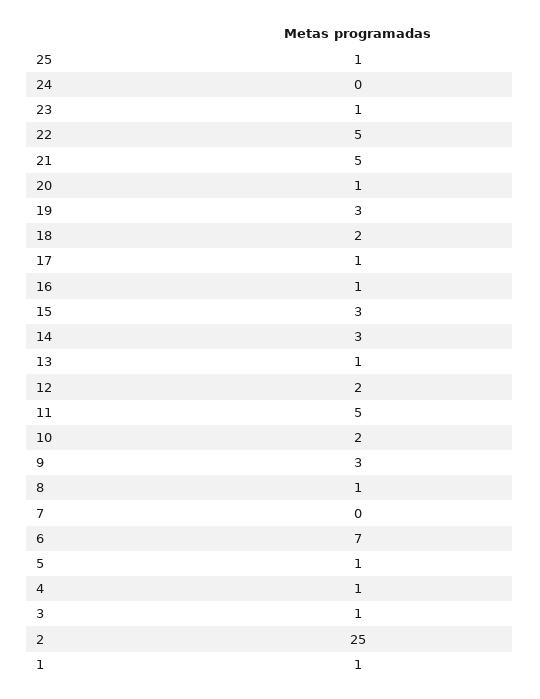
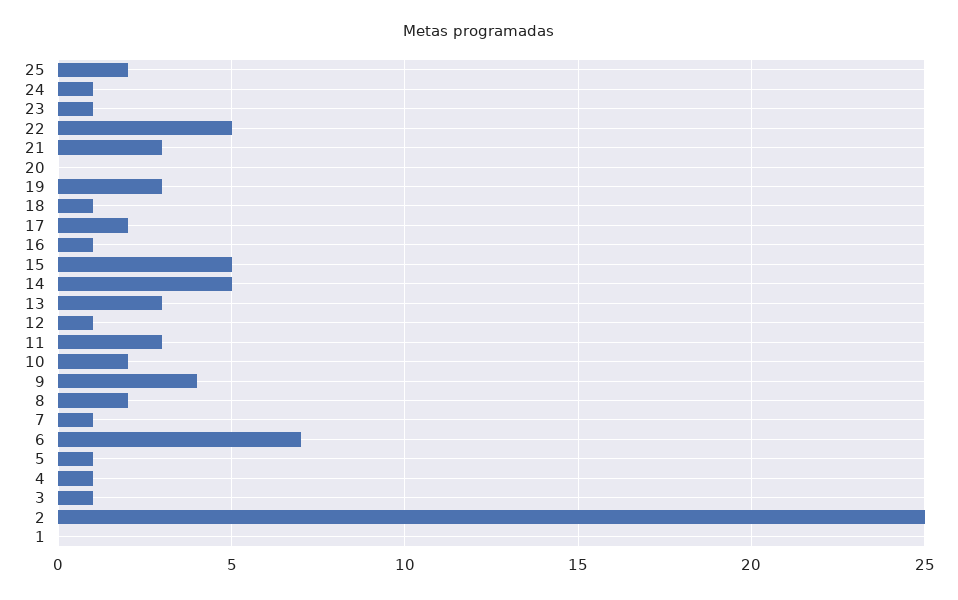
  {
-   "25": 1,
+   "25": 2,
-   "24": 0,
+   "24": 1,
    "23": 1,
    "22": 5,
-   "21": 5,
+   "21": 3,
-   "20": 1,
+   "20": 0,
    "19": 3,
-   "18": 2,
+   "18": 1,
-   "17": 1,
+   "17": 2,
    "16": 1,
-   "15": 3,
+   "15": 5,
-   "14": 3,
+   "14": 5,
-   "13": 1,
+   "13": 3,
-   "12": 2,
+   "12": 1,
-   "11": 5,
+   "11": 3,
    "10": 2,
-   "9": 3,
+   "9": 4,
-   "8": 1,
+   "8": 2,
-   "7": 0,
+   "7": 1,
    "6": 7,
    "5": 1,
    "4": 1,
    "3": 1,
    "2": 25,
-   "1": 1
+   "1": 0
  }

